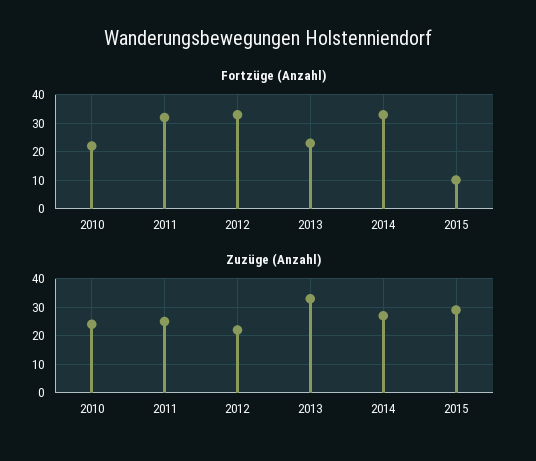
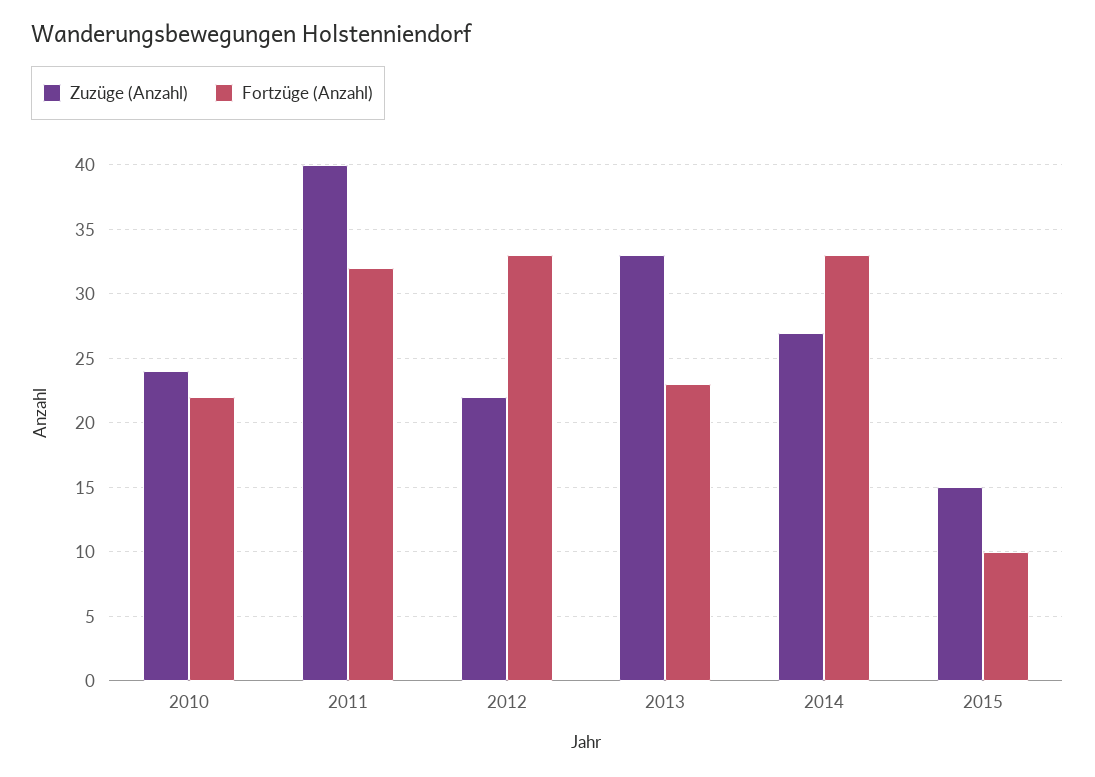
  {
    "Fortzüge (Anzahl)": {
      "2010": 22,
      "2011": 32,
      "2012": 33,
      "2013": 23,
      "2014": 33,
      "2015": 10
    },
    "Zuzüge (Anzahl)": {
      "2010": 24,
-     "2011": 25,
+     "2011": 40,
      "2012": 22,
      "2013": 33,
      "2014": 27,
-     "2015": 30
+     "2015": 15
    }
  }

